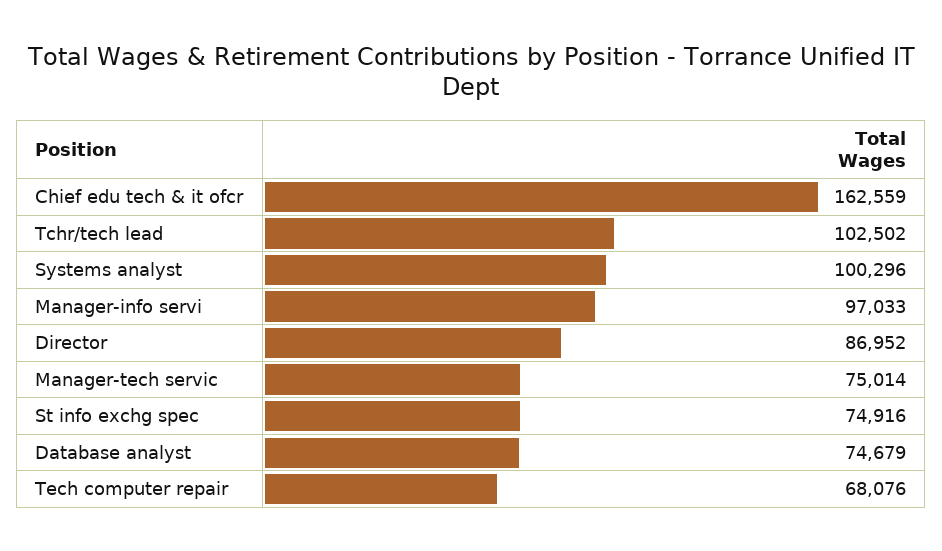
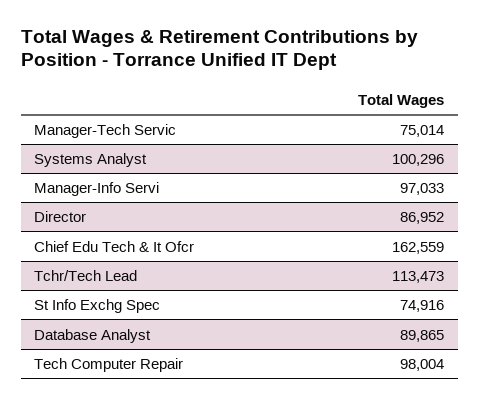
  {
    "Chief edu tech & it ofcr": 162559,
-   "Tchr/tech lead": 102502,
+   "Tchr/tech lead": 113473,
    "Systems analyst": 100296,
    "Manager-info servi": 97033,
    "Director": 86952,
    "Manager-tech servic": 75014,
    "St info exchg spec": 74916,
-   "Database analyst": 74679,
+   "Database analyst": 89865,
-   "Tech computer repair": 68076
+   "Tech computer repair": 98004
  }

